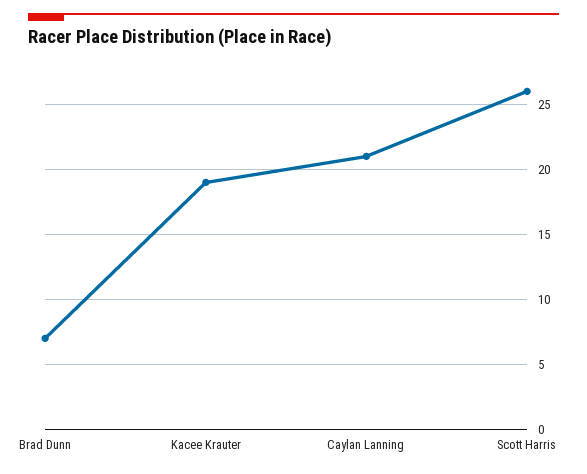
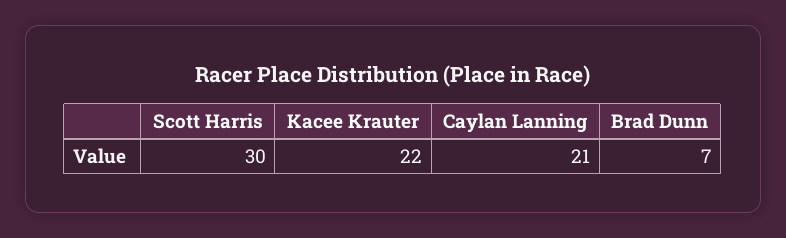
  {
    "Brad Dunn": 7,
-   "Kacee Krauter": 19,
+   "Kacee Krauter": 22,
    "Caylan Lanning": 21,
-   "Scott Harris": 26
+   "Scott Harris": 30
  }

